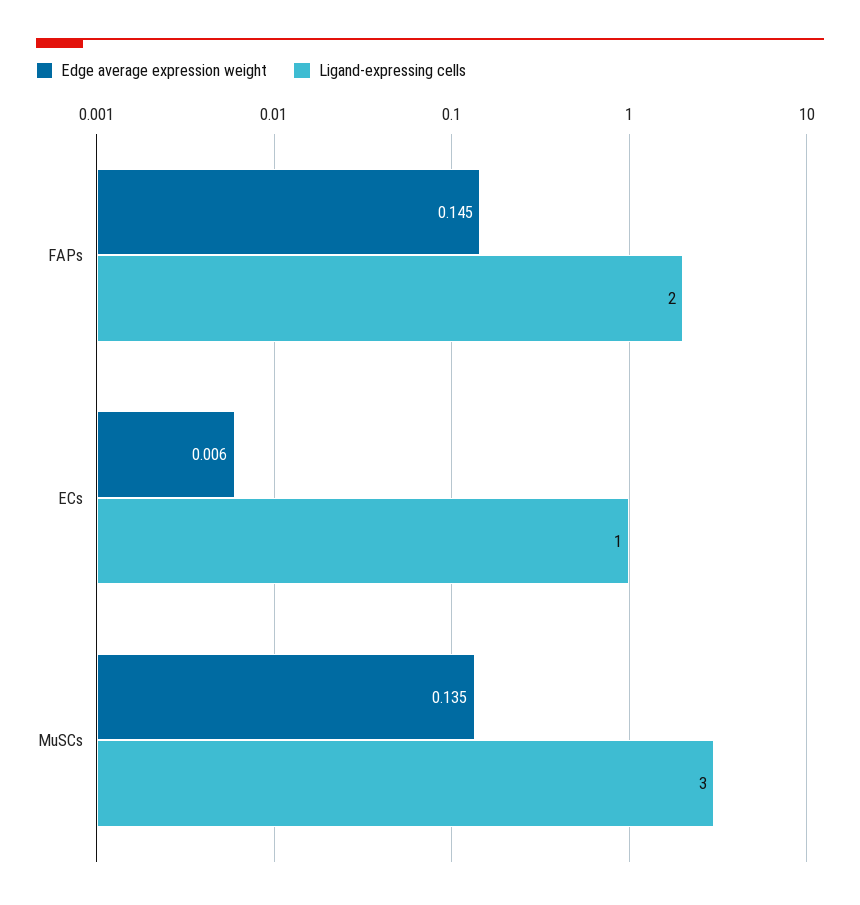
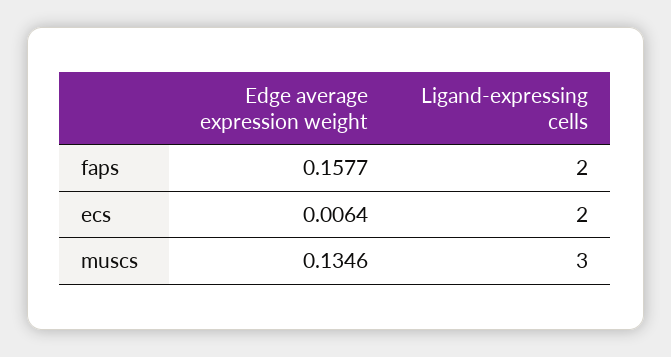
  {
    "Edge average expression weight": {
-     "FAPs": 0.145,
+     "FAPs": 0.1577,
      "ECs": 0.0064,
      "MuSCs": 0.1346
    },
    "Ligand-expressing cells": {
      "FAPs": 2,
-     "ECs": 1,
+     "ECs": 2,
      "MuSCs": 3
    }
  }

